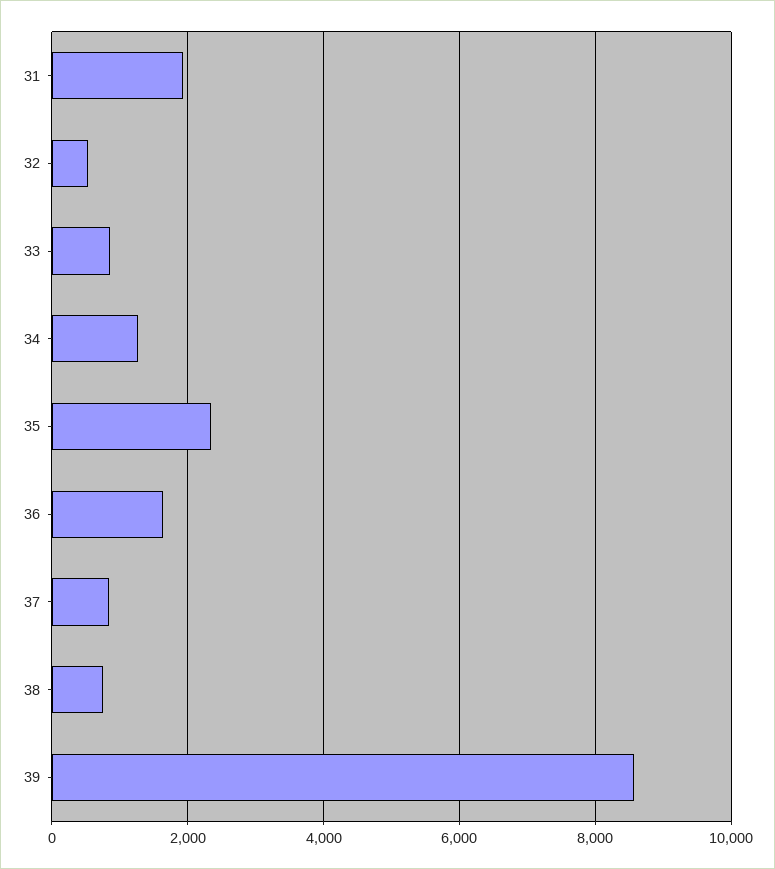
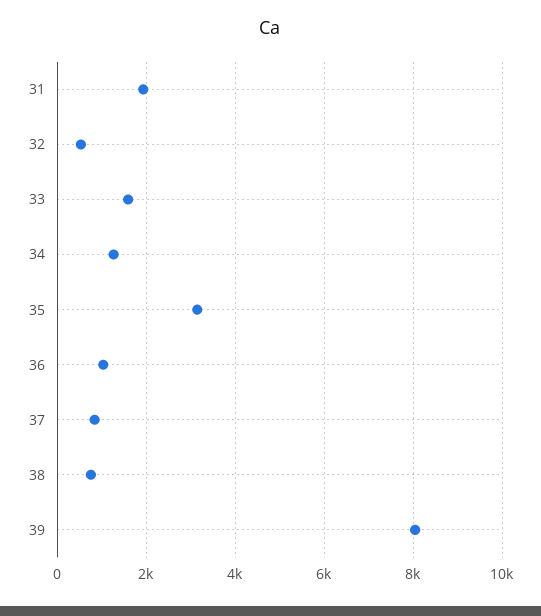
  {
    "31": 2000,
    "32": 600,
-   "33": 800,
+   "33": 1600,
    "34": 1200,
-   "35": 2400,
+   "35": 3200,
-   "36": 1600,
+   "36": 1000,
    "37": 800,
    "38": 800,
-   "39": 8600
+   "39": 8000
  }

